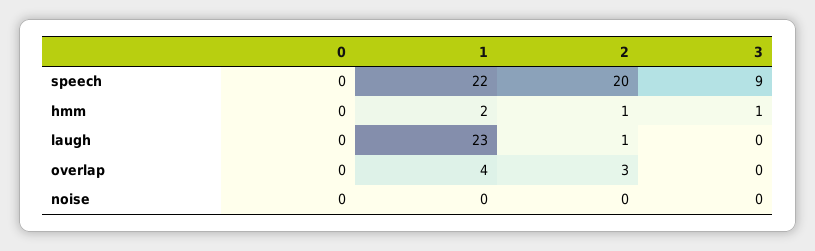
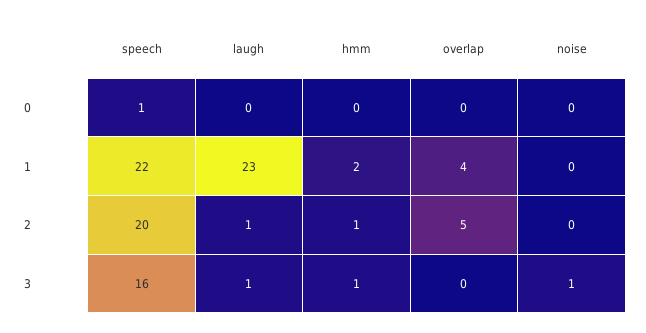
  {
    "0": {
-     "speech": 0,
+     "speech": 1,
      "hmm": 0,
      "laugh": 0,
      "overlap": 0,
      "noise": 0
    },
    "1": {
      "speech": 22,
      "hmm": 2,
      "laugh": 23,
      "overlap": 4,
      "noise": 0
    },
    "2": {
      "speech": 20,
      "hmm": 1,
      "laugh": 1,
-     "overlap": 3,
+     "overlap": 5,
      "noise": 0
    },
    "3": {
-     "speech": 9,
+     "speech": 16,
      "hmm": 1,
-     "laugh": 0,
+     "laugh": 1,
      "overlap": 0,
-     "noise": 0
+     "noise": 1
    }
  }

